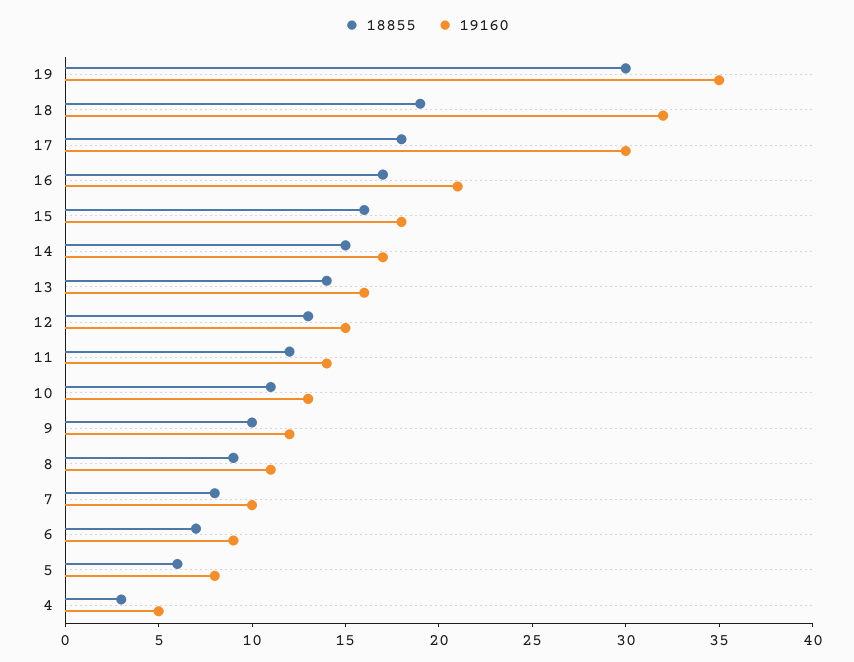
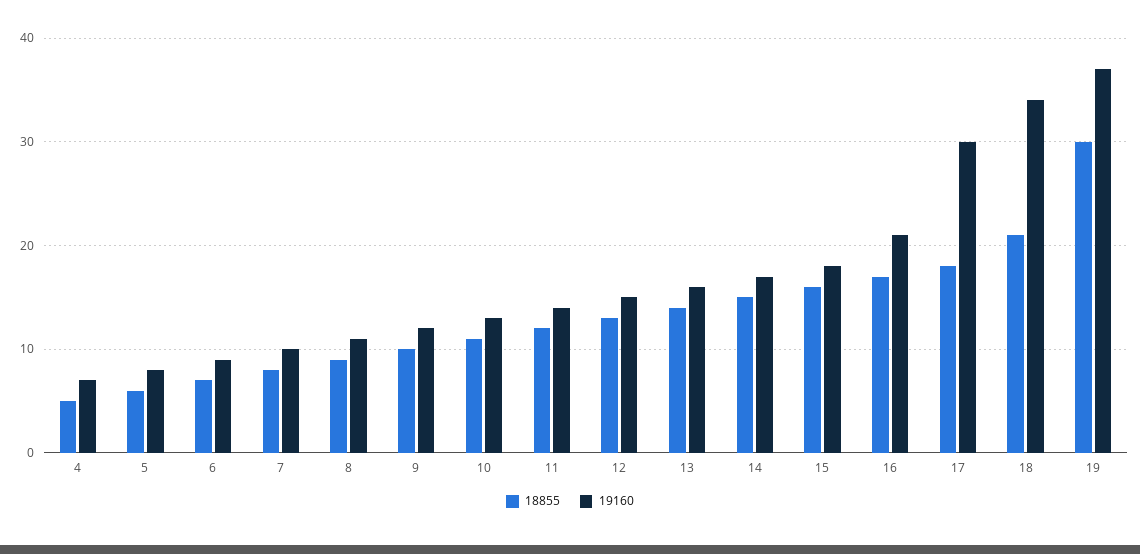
  {
    "18855": {
      "19": 30,
-     "18": 19,
+     "18": 21,
      "17": 18,
      "16": 17,
      "15": 16,
      "14": 15,
      "13": 14,
      "12": 13,
      "11": 12,
      "10": 11,
      "9": 10,
      "8": 9,
      "7": 8,
      "6": 7,
      "5": 6,
-     "4": 3
+     "4": 5
    },
    "19160": {
-     "19": 35,
+     "19": 37,
-     "18": 32,
+     "18": 34,
      "17": 30,
      "16": 21,
      "15": 18,
      "14": 17,
      "13": 16,
      "12": 15,
      "11": 14,
      "10": 13,
      "9": 12,
      "8": 11,
      "7": 10,
      "6": 9,
      "5": 8,
-     "4": 5
+     "4": 7
    }
  }

